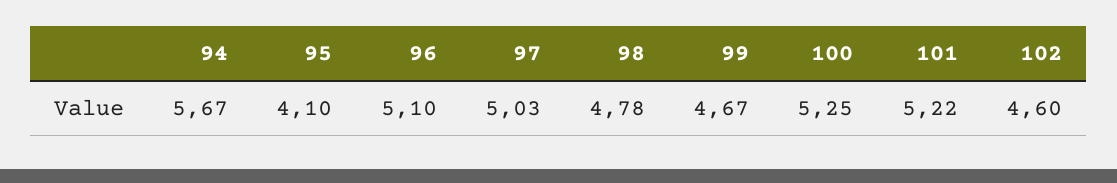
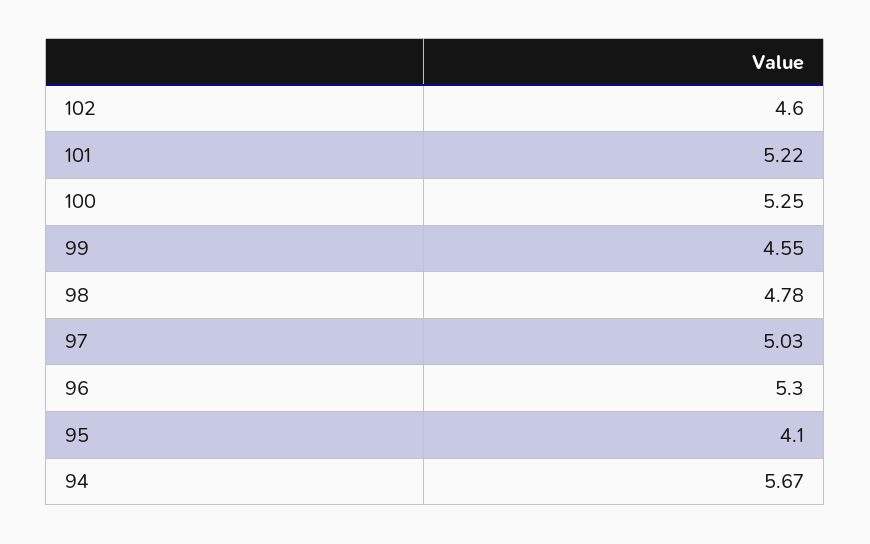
  {
    "94": 5.67,
    "95": 4.1,
-   "96": 5.1,
+   "96": 5.3,
    "97": 5.03,
    "98": 4.78,
-   "99": 4.67,
+   "99": 4.55,
    "100": 5.25,
    "101": 5.22,
    "102": 4.6
  }

